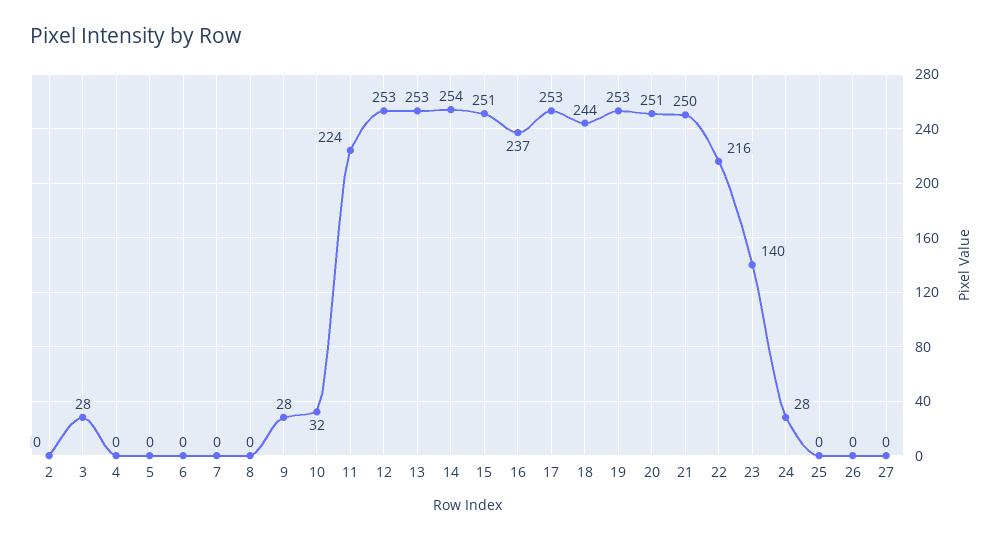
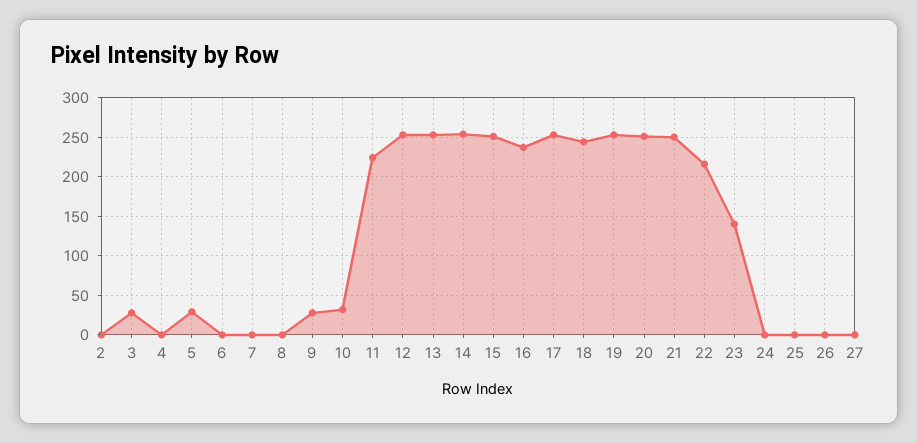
  {
    "2": 0,
    "3": 28,
    "4": 0,
-   "5": 0,
+   "5": 30,
    "6": 0,
    "7": 0,
    "8": 0,
    "9": 28,
    "10": 32,
    "11": 224,
    "12": 253,
    "13": 253,
    "14": 254,
    "15": 251,
    "16": 237,
    "17": 253,
    "18": 244,
    "19": 253,
    "20": 251,
    "21": 250,
    "22": 216,
    "23": 140,
-   "24": 28,
+   "24": 0,
    "25": 0,
    "26": 0,
    "27": 0
  }

